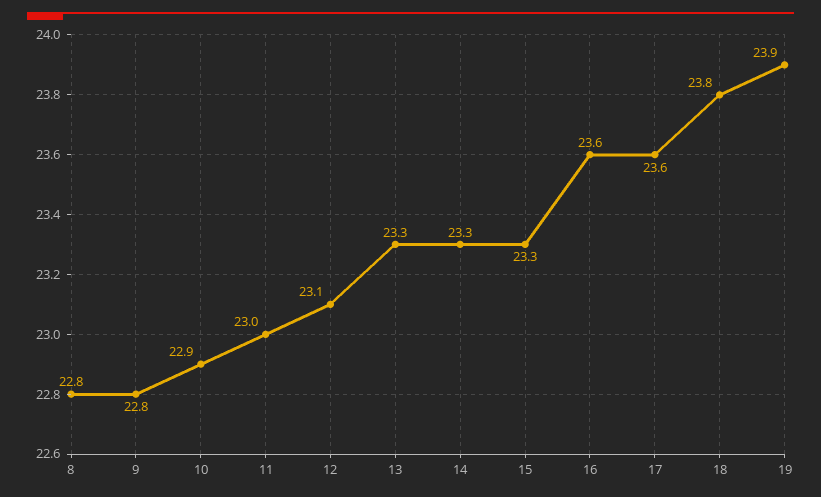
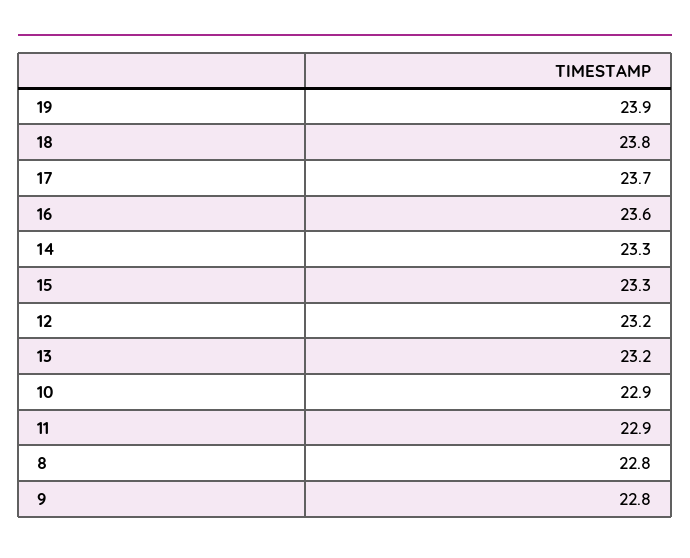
  {
    "8": 22.8,
    "9": 22.8,
    "10": 22.9,
-   "11": 23,
+   "11": 22.9,
-   "12": 23.1,
+   "12": 23.2,
-   "13": 23.3,
+   "13": 23.2,
    "14": 23.3,
    "15": 23.3,
    "16": 23.6,
-   "17": 23.6,
+   "17": 23.7,
    "18": 23.8,
    "19": 23.9
  }

